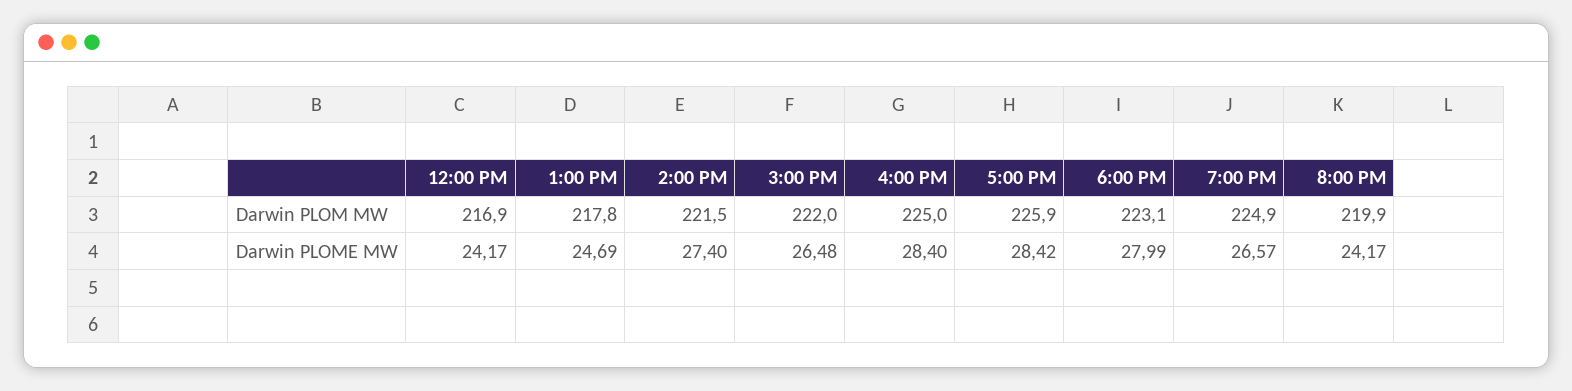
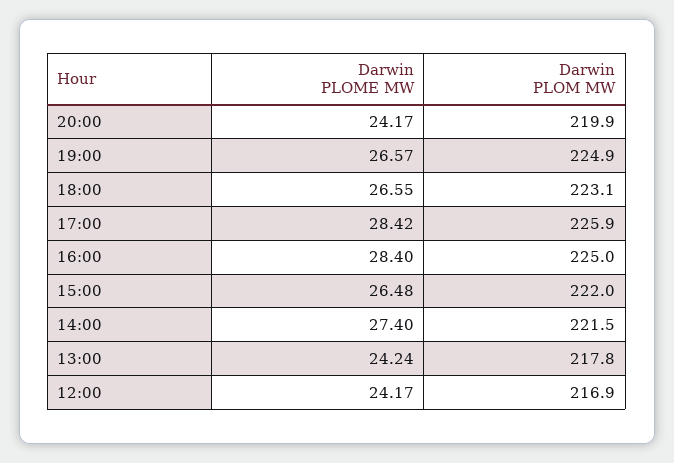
  {
    "12:00 PM": {
      "Darwin PLOM MW": 216.9,
      "Darwin PLOME MW": 24.17
    },
    "1:00 PM": {
      "Darwin PLOM MW": 217.8,
-     "Darwin PLOME MW": 24.69
+     "Darwin PLOME MW": 24.24
    },
    "2:00 PM": {
      "Darwin PLOM MW": 221.5,
      "Darwin PLOME MW": 27.4
    },
    "3:00 PM": {
      "Darwin PLOM MW": 222,
      "Darwin PLOME MW": 26.48
    },
    "4:00 PM": {
      "Darwin PLOM MW": 225,
      "Darwin PLOME MW": 28.4
    },
    "5:00 PM": {
      "Darwin PLOM MW": 225.9,
      "Darwin PLOME MW": 28.42
    },
    "6:00 PM": {
      "Darwin PLOM MW": 223.1,
-     "Darwin PLOME MW": 27.99
+     "Darwin PLOME MW": 26.55
    },
    "7:00 PM": {
      "Darwin PLOM MW": 224.9,
      "Darwin PLOME MW": 26.57
    },
    "8:00 PM": {
      "Darwin PLOM MW": 219.9,
      "Darwin PLOME MW": 24.17
    }
  }

